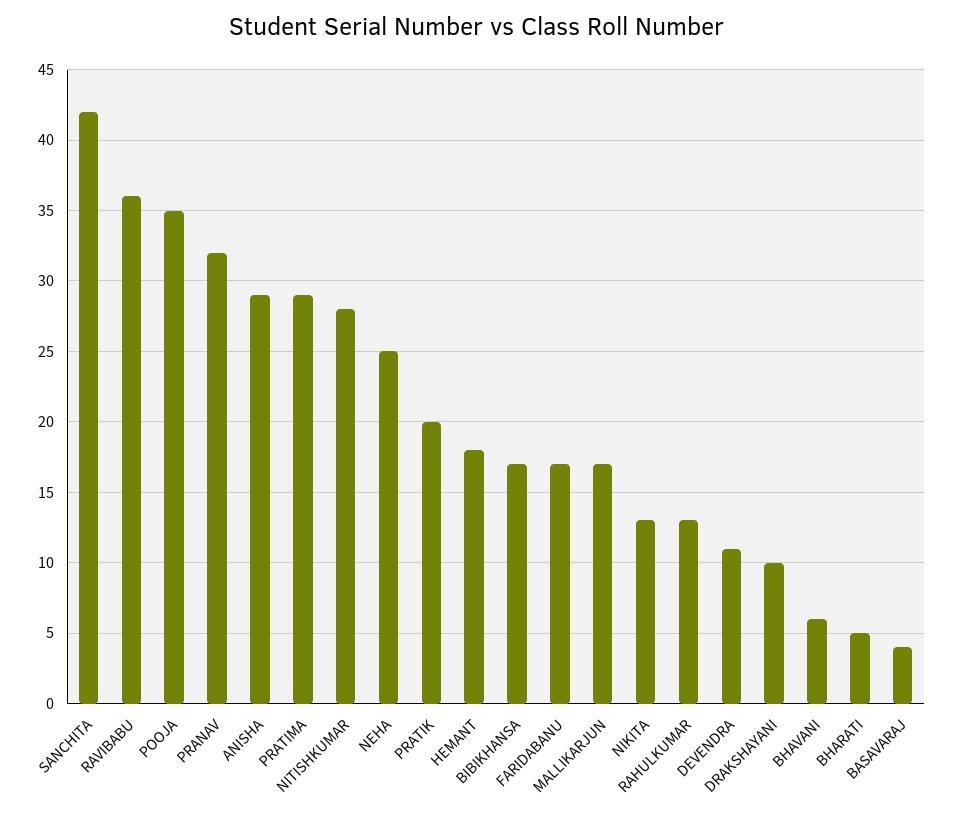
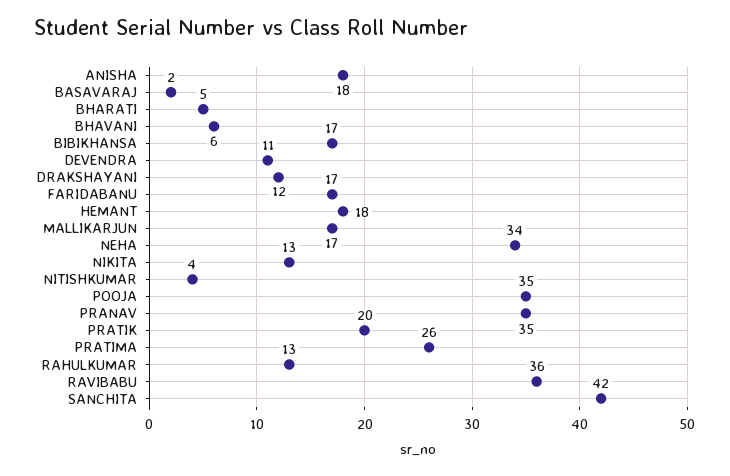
  {
    "SANCHITA": 42,
    "RAVIBABU": 36,
    "POOJA": 35,
-   "PRANAV": 32,
+   "PRANAV": 35,
-   "ANISHA": 29,
+   "ANISHA": 18,
-   "PRATIMA": 29,
+   "PRATIMA": 26,
-   "NITISHKUMAR": 28,
+   "NITISHKUMAR": 4,
-   "NEHA": 25,
+   "NEHA": 34,
    "PRATIK": 20,
    "HEMANT": 18,
    "BIBIKHANSA": 17,
    "FARIDABANU": 17,
    "MALLIKARJUN": 17,
    "NIKITA": 13,
    "RAHULKUMAR": 13,
    "DEVENDRA": 11,
-   "DRAKSHAYANI": 10,
+   "DRAKSHAYANI": 12,
    "BHAVANI": 6,
    "BHARATI": 5,
-   "BASAVARAJ": 4
+   "BASAVARAJ": 2
  }

